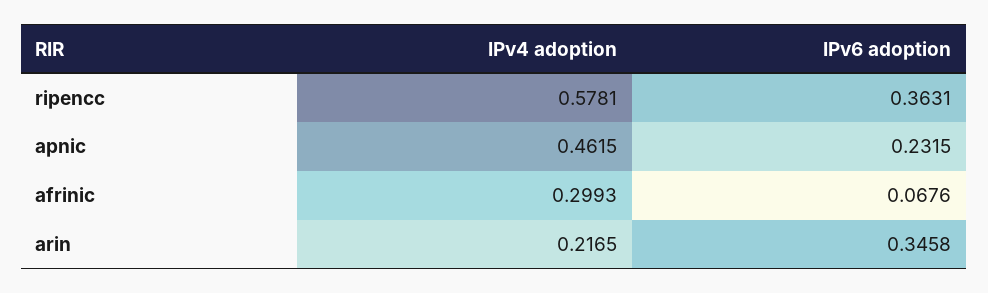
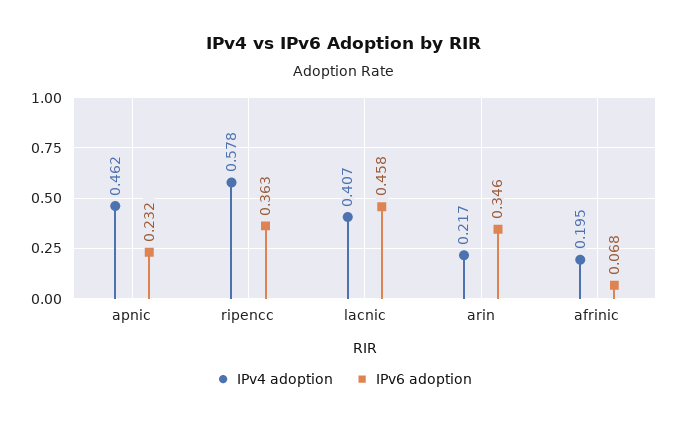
  {
    "IPv4 adoption": {
      "ripencc": 0.5781,
      "apnic": 0.4615,
-     "afrinic": 0.2993,
+     "afrinic": 0.195,
-     "arin": 0.2165
+     "arin": 0.2165,
+     "lacnic": 0.407
    },
    "IPv6 adoption": {
      "ripencc": 0.3631,
      "apnic": 0.2315,
      "afrinic": 0.0676,
-     "arin": 0.3458
+     "arin": 0.3458,
+     "lacnic": 0.458
    }
  }

